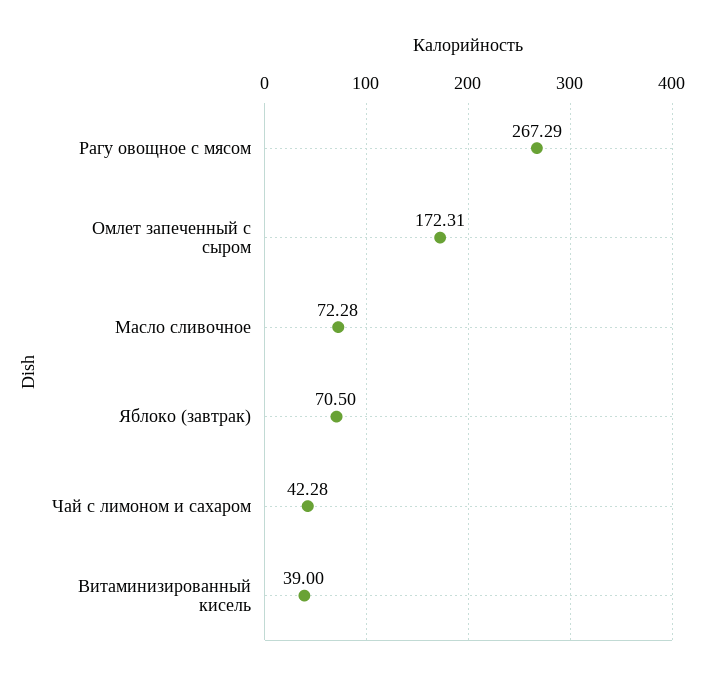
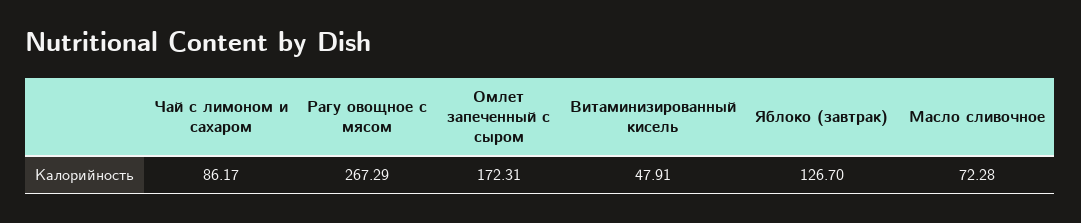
  {
    "Рагу овощное с мясом": 267.29,
    "Омлет запеченный с сыром": 172.31,
    "Масло сливочное": 72.28,
-   "Яблоко (завтрак)": 70.5,
+   "Яблоко (завтрак)": 126.7,
-   "Чай с лимоном и сахаром": 42.28,
+   "Чай с лимоном и сахаром": 86.17,
-   "Витаминизированный кисель": 39
+   "Витаминизированный кисель": 47.91
  }

